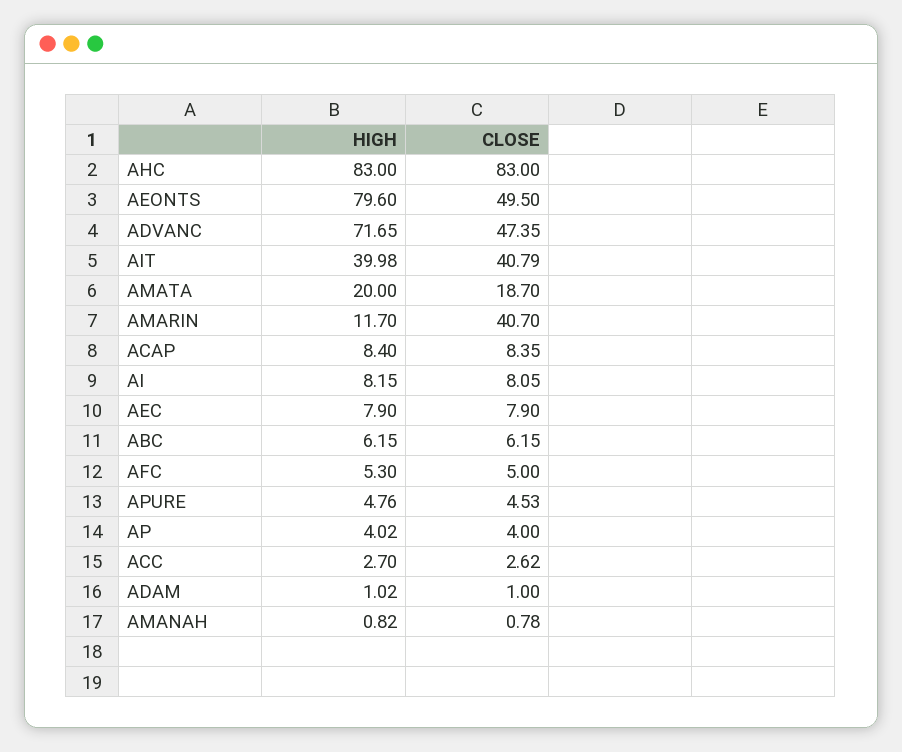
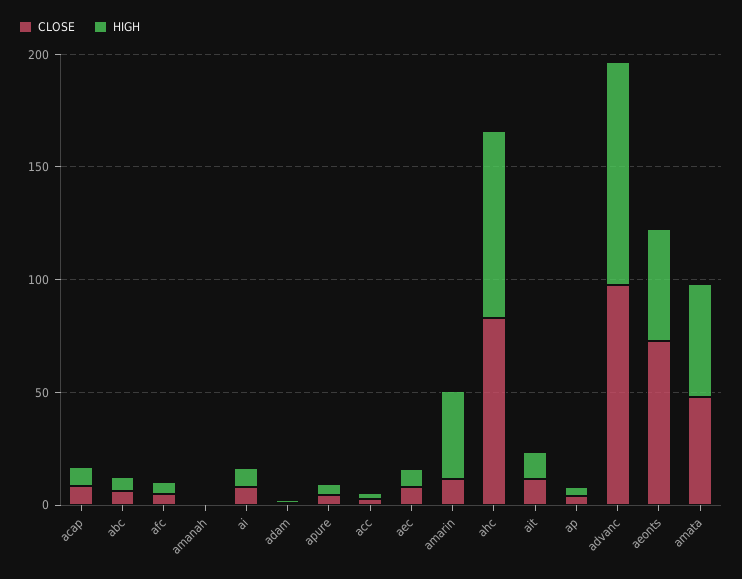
  {
    "HIGH": {
      "AHC": 83,
-     "AEONTS": 79.6,
+     "AEONTS": 50,
-     "ADVANC": 71.65,
+     "ADVANC": 100,
-     "AIT": 39.98,
+     "AIT": 10,
-     "AMATA": 20,
+     "AMATA": 50,
-     "AMARIN": 11.7,
+     "AMARIN": 40,
      "ACAP": 8.4,
      "AI": 8.15,
      "AEC": 7.9,
      "ABC": 6.15,
      "AFC": 5.3,
      "APURE": 4.76,
      "AP": 4.02,
      "ACC": 2.7,
      "ADAM": 1.02,
      "AMANAH": 0.82
    },
    "CLOSE": {
      "AHC": 83,
-     "AEONTS": 49.5,
+     "AEONTS": 70,
-     "ADVANC": 47.35,
+     "ADVANC": 100,
-     "AIT": 40.79,
+     "AIT": 10,
-     "AMATA": 18.7,
+     "AMATA": 50,
-     "AMARIN": 40.7,
+     "AMARIN": 10,
      "ACAP": 8.35,
      "AI": 8.05,
      "AEC": 7.9,
      "ABC": 6.15,
      "AFC": 5,
      "APURE": 4.53,
      "AP": 4,
      "ACC": 2.62,
      "ADAM": 1,
      "AMANAH": 0.78
    }
  }

